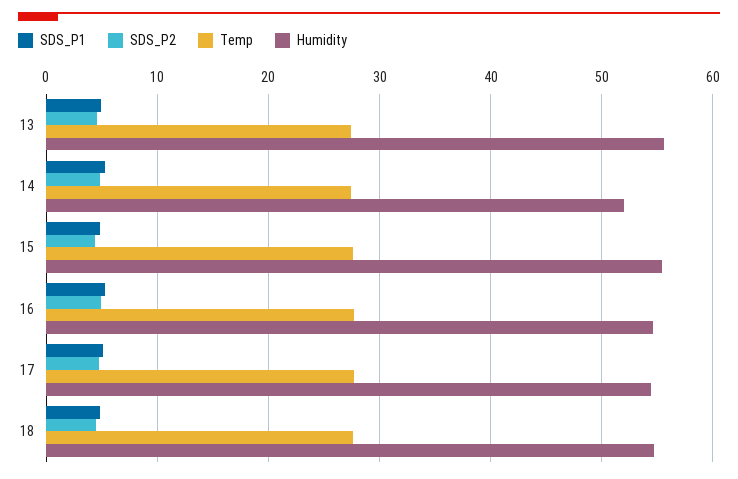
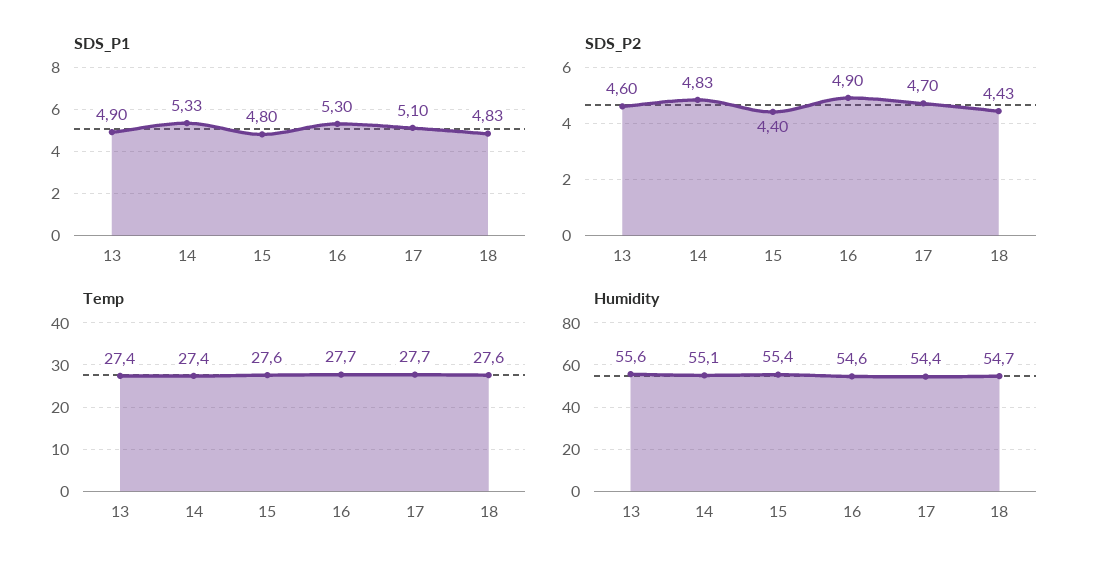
  {
    "SDS_P1": {
      "13": 4.9,
      "14": 5.33,
      "15": 4.8,
      "16": 5.3,
      "17": 5.1,
      "18": 4.83
    },
    "SDS_P2": {
      "13": 4.6,
      "14": 4.83,
      "15": 4.4,
      "16": 4.9,
      "17": 4.7,
      "18": 4.43
    },
    "Temp": {
      "13": 27.4,
      "14": 27.4,
      "15": 27.6,
      "16": 27.7,
      "17": 27.7,
      "18": 27.6
    },
    "Humidity": {
      "13": 55.6,
-     "14": 52,
+     "14": 55.1,
      "15": 55.4,
      "16": 54.6,
      "17": 54.4,
      "18": 54.7
    }
  }

